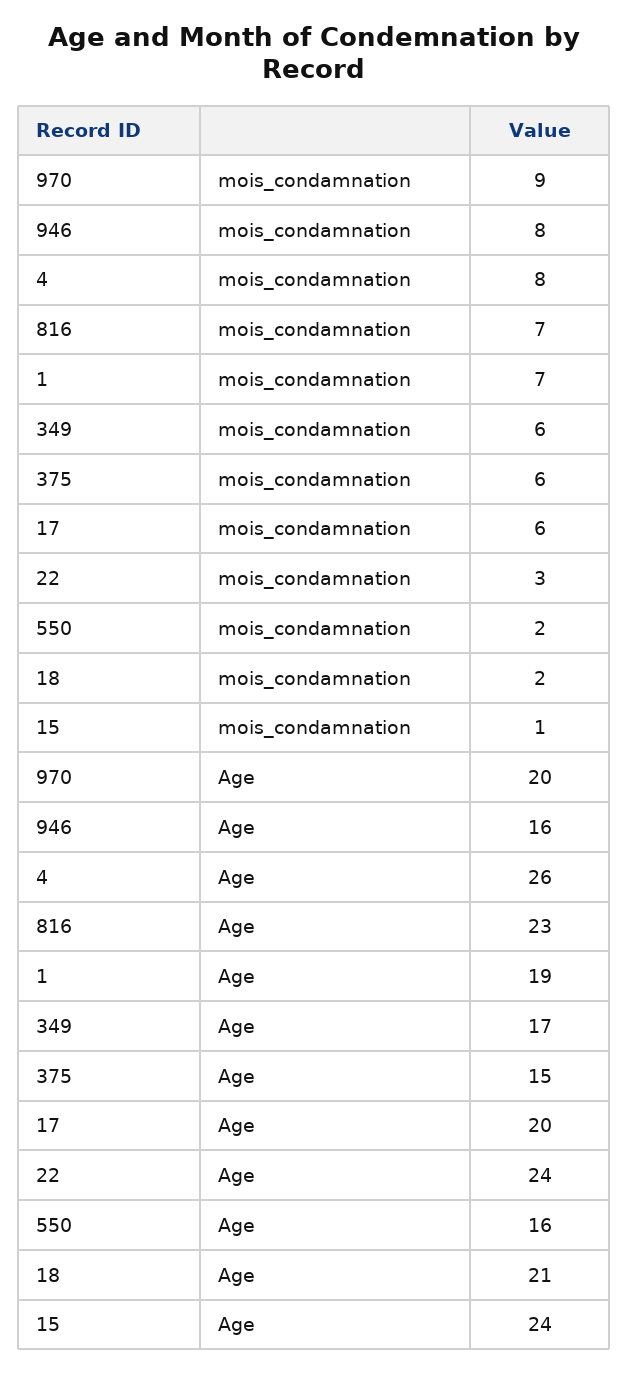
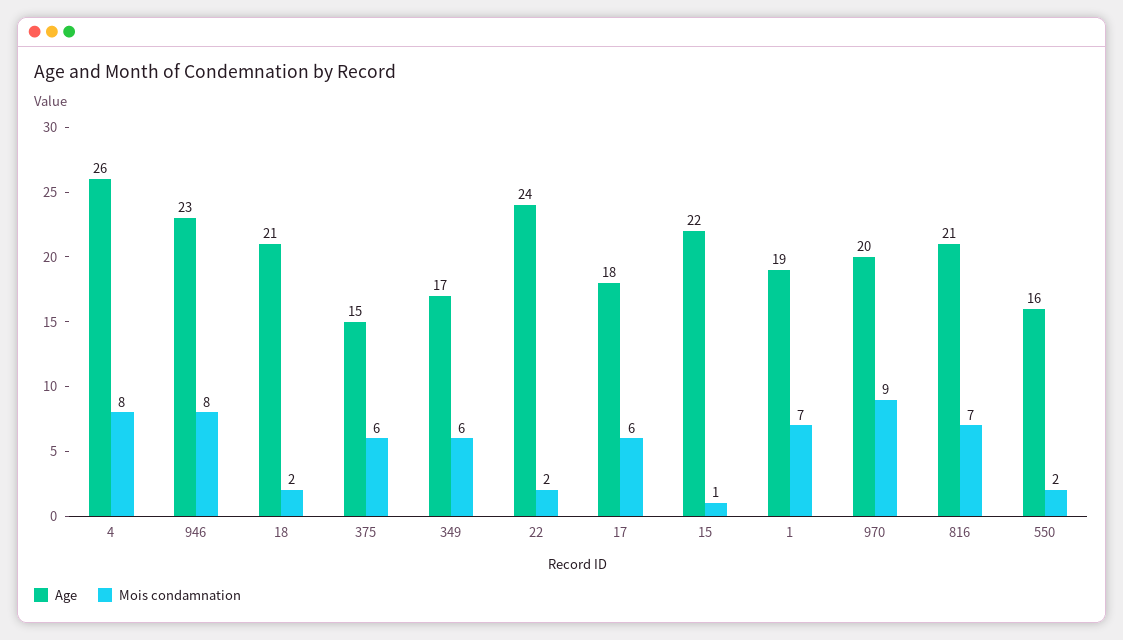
  {
    "mois_condamnation": {
      "970": 9,
      "946": 8,
      "4": 8,
      "816": 7,
      "1": 7,
      "349": 6,
      "375": 6,
      "17": 6,
-     "22": 3,
+     "22": 2,
      "550": 2,
      "18": 2,
      "15": 1
    },
    "Age": {
      "970": 20,
-     "946": 16,
+     "946": 23,
      "4": 26,
-     "816": 23,
+     "816": 21,
      "1": 19,
      "349": 17,
      "375": 15,
-     "17": 20,
+     "17": 18,
      "22": 24,
      "550": 16,
      "18": 21,
-     "15": 24
+     "15": 22
    }
  }

